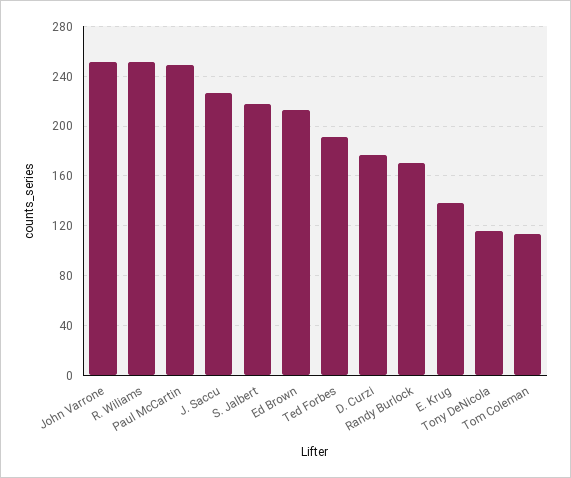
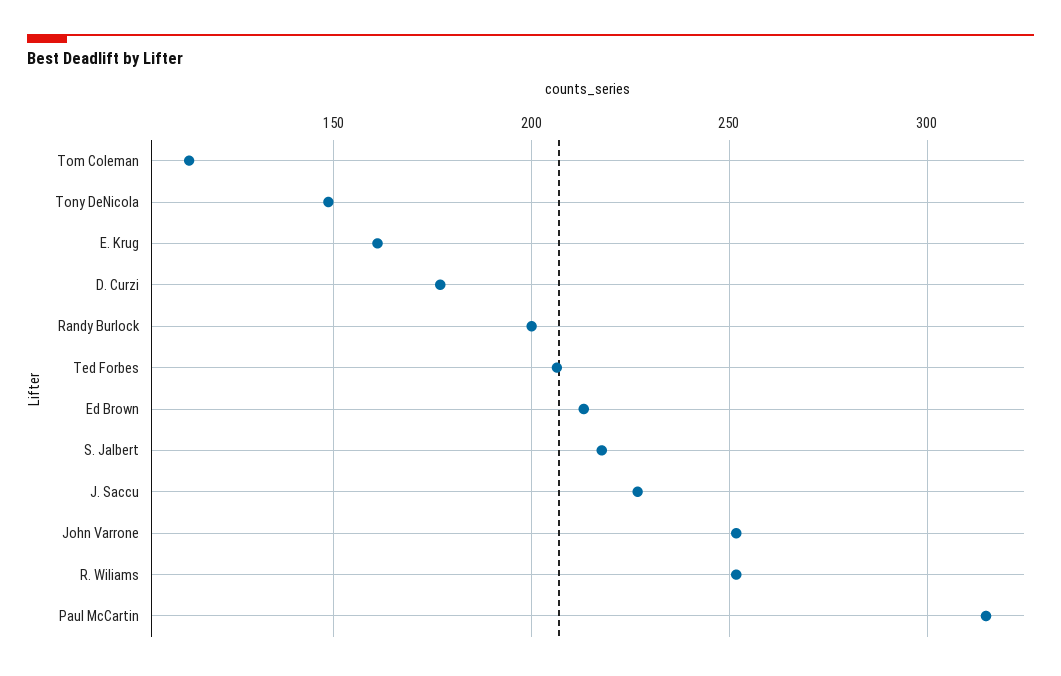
  {
    "John Varrone": 250,
    "R. Wiliams": 250,
-   "Paul McCartin": 250,
+   "Paul McCartin": 315,
    "J. Saccu": 225,
    "S. Jalbert": 220,
    "Ed Brown": 215,
-   "Ted Forbes": 190,
+   "Ted Forbes": 205,
    "D. Curzi": 175,
-   "Randy Burlock": 170,
+   "Randy Burlock": 200,
-   "E. Krug": 140,
+   "E. Krug": 160,
-   "Tony DeNicola": 115,
+   "Tony DeNicola": 150,
    "Tom Coleman": 115
  }

